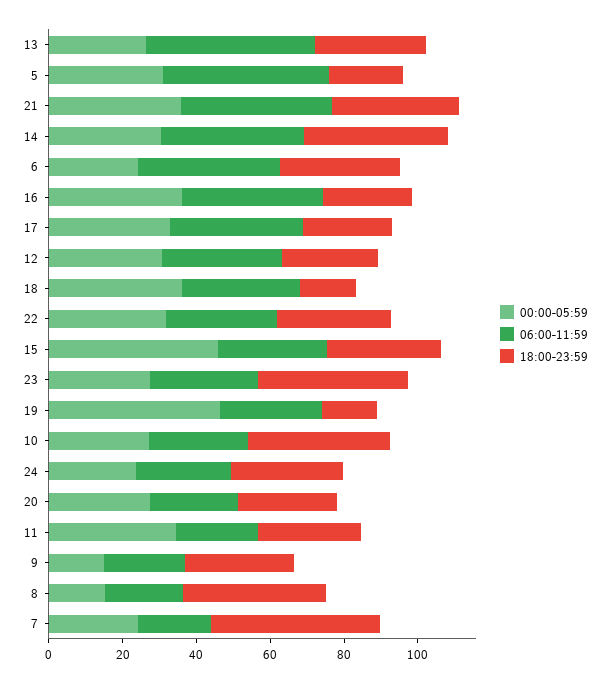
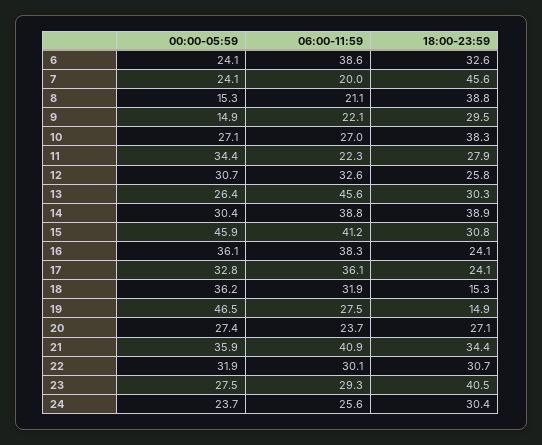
  {
    "00:00-05:59": {
      "13": 26.4,
-     "5": 30,
      "21": 35.9,
      "14": 30.4,
      "6": 24.1,
      "16": 36.1,
      "17": 32.8,
      "12": 30.7,
      "18": 36.2,
      "22": 31.9,
      "15": 45.9,
      "23": 27.5,
      "19": 46.5,
      "10": 27.1,
      "24": 23.7,
      "20": 27.4,
      "11": 34.4,
      "9": 14.9,
      "8": 15.3,
      "7": 24.1
    },
    "06:00-11:59": {
      "13": 45.6,
-     "5": 45,
      "21": 40.9,
      "14": 38.8,
      "6": 38.6,
      "16": 38.3,
      "17": 36.1,
      "12": 32.6,
      "18": 31.9,
      "22": 30.1,
-     "15": 30,
+     "15": 41.2,
      "23": 29.3,
      "19": 27.5,
      "10": 27,
      "24": 25.6,
      "20": 23.7,
      "11": 22.3,
      "9": 22.1,
      "8": 21.1,
      "7": 20
    },
    "18:00-23:59": {
      "13": 30.3,
-     "5": 20,
      "21": 34.4,
      "14": 38.9,
      "6": 32.6,
      "16": 24.1,
      "17": 24.1,
      "12": 25.8,
      "18": 15.3,
      "22": 30.7,
      "15": 30.8,
      "23": 40.5,
      "19": 14.9,
      "10": 38.3,
      "24": 30.4,
      "20": 27.1,
      "11": 27.9,
      "9": 29.5,
      "8": 38.8,
      "7": 45.6
    }
  }

